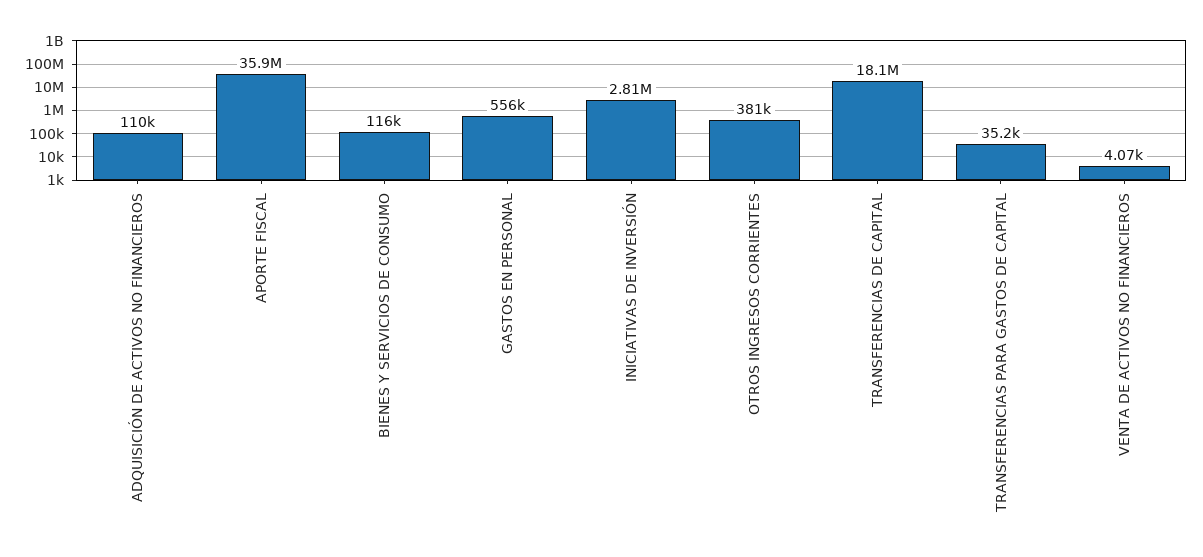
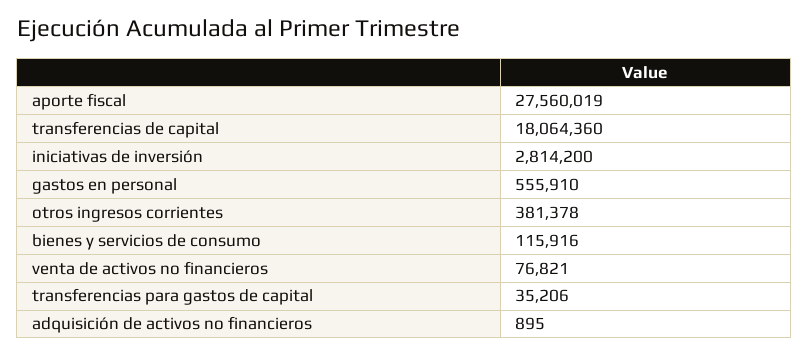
  {
-   "ADQUISICIÓN DE ACTIVOS NO FINANCIEROS": 110000,
+   "ADQUISICIÓN DE ACTIVOS NO FINANCIEROS": 895,
-   "APORTE FISCAL": 35900000,
+   "APORTE FISCAL": 27560019,
    "BIENES Y SERVICIOS DE CONSUMO": 115916,
    "GASTOS EN PERSONAL": 555910,
    "INICIATIVAS DE INVERSIÓN": 2814200,
    "OTROS INGRESOS CORRIENTES": 381378,
    "TRANSFERENCIAS DE CAPITAL": 18064360,
    "TRANSFERENCIAS PARA GASTOS DE CAPITAL": 35206,
-   "VENTA DE ACTIVOS NO FINANCIEROS": 4070
+   "VENTA DE ACTIVOS NO FINANCIEROS": 76821
  }

